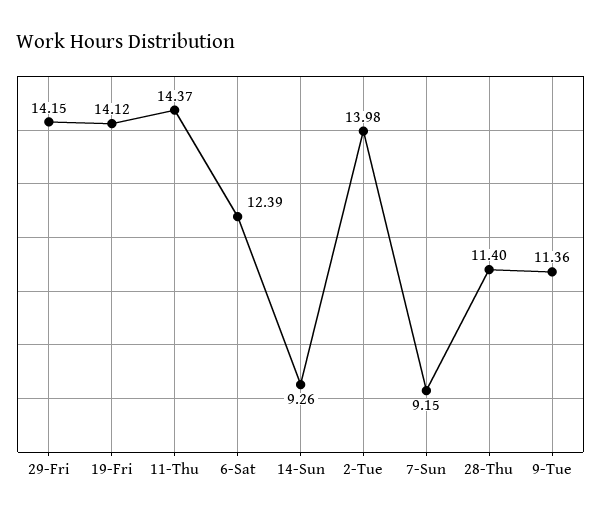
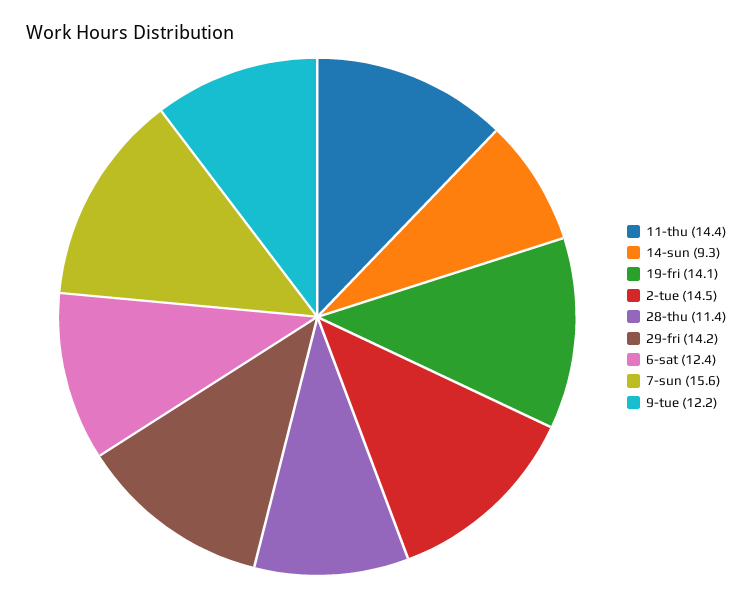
  {
    "29-Fri": 14.15,
    "19-Fri": 14.12,
    "11-Thu": 14.37,
    "6-Sat": 12.39,
    "14-Sun": 9.26,
-   "2-Tue": 13.98,
+   "2-Tue": 14.5,
-   "7-Sun": 9.15,
+   "7-Sun": 15.6,
    "28-Thu": 11.4,
-   "9-Tue": 11.36
+   "9-Tue": 12.2
  }

